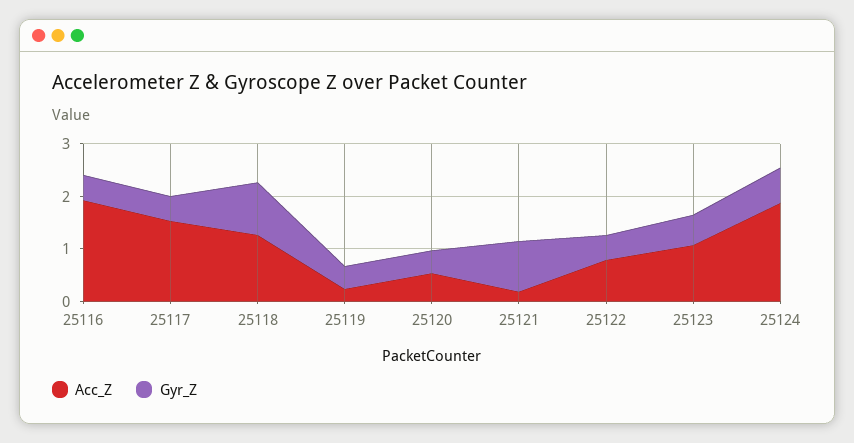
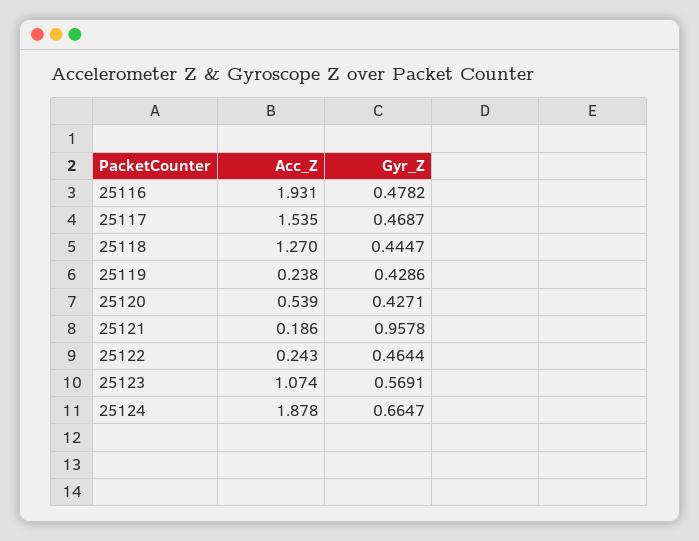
  {
    "Acc_Z": {
      "25116": 1.931,
      "25117": 1.535,
      "25118": 1.27,
      "25119": 0.238,
      "25120": 0.539,
      "25121": 0.186,
-     "25122": 0.8,
+     "25122": 0.243,
      "25123": 1.074,
      "25124": 1.878
    },
    "Gyr_Z": {
      "25116": 0.4782,
      "25117": 0.4687,
-     "25118": 1,
+     "25118": 0.4447,
      "25119": 0.4286,
      "25120": 0.4271,
      "25121": 0.9578,
      "25122": 0.4644,
      "25123": 0.5691,
      "25124": 0.6647
    }
  }

